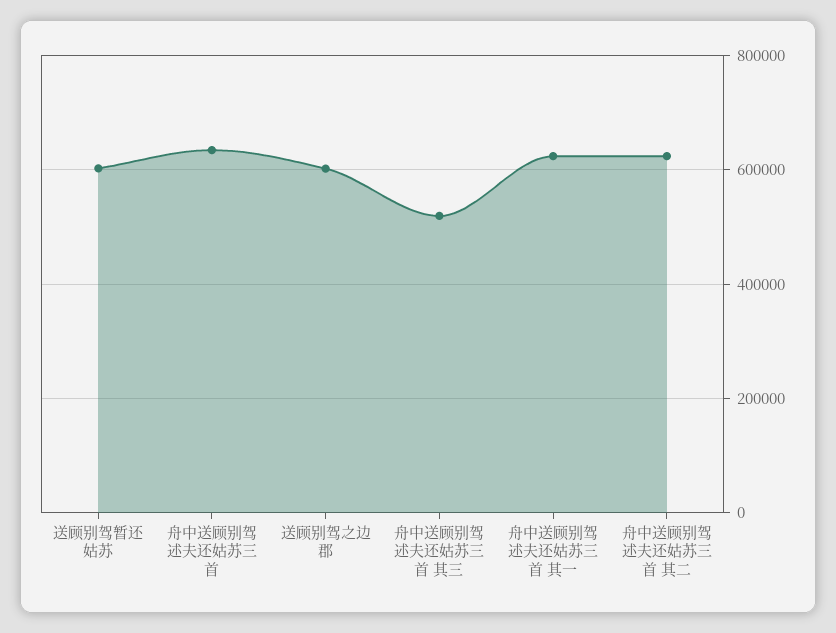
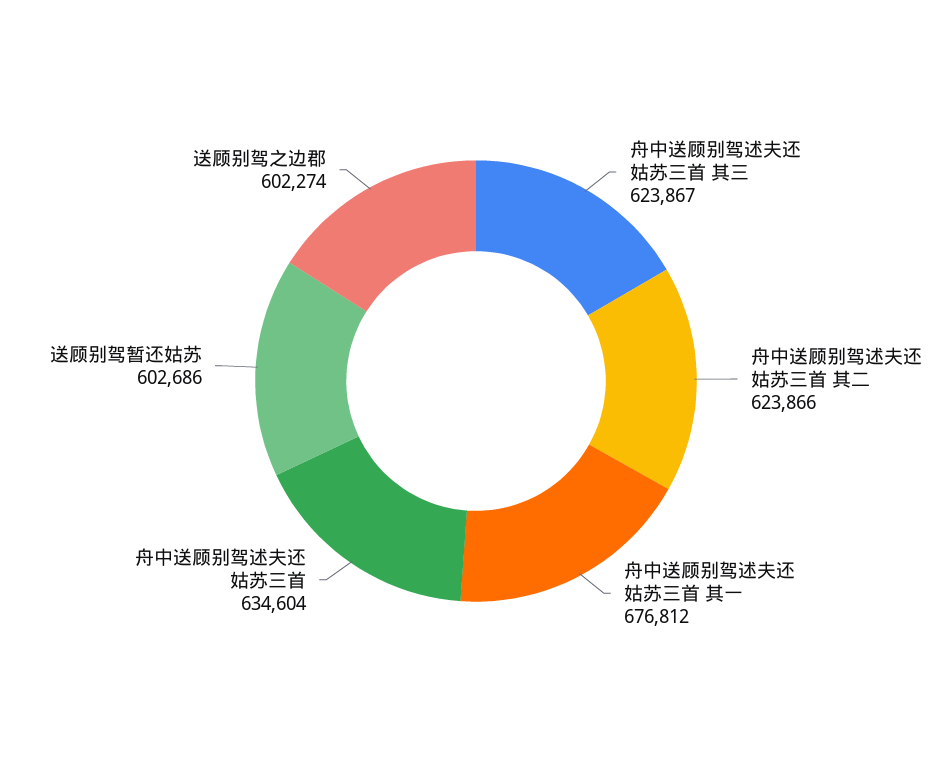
  {
    "送顾别驾暂还姑苏": 602686,
    "舟中送顾别驾述夫还姑苏三首": 634604,
    "送顾别驾之边郡": 602274,
-   "舟中送顾别驾述夫还姑苏三首 其三": 520000,
+   "舟中送顾别驾述夫还姑苏三首 其三": 623867,
-   "舟中送顾别驾述夫还姑苏三首 其一": 620000,
+   "舟中送顾别驾述夫还姑苏三首 其一": 676812,
    "舟中送顾别驾述夫还姑苏三首 其二": 623866
  }

